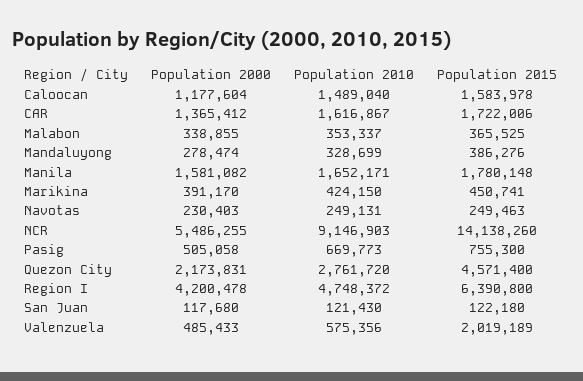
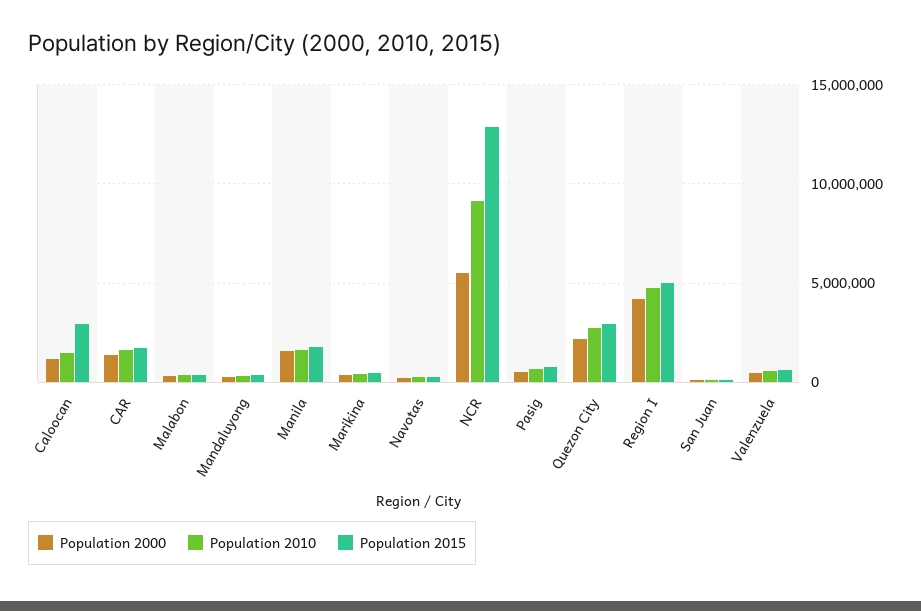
  {
    "Population 2000": {
      "Caloocan": 1177604,
      "CAR": 1365412,
      "Malabon": 338855,
      "Mandaluyong": 278474,
      "Manila": 1581082,
      "Marikina": 391170,
      "Navotas": 230403,
      "NCR": 5486255,
      "Pasig": 505058,
      "Quezon City": 2173831,
      "Region I": 4200478,
      "San Juan": 117680,
      "Valenzuela": 485433
    },
    "Population 2010": {
      "Caloocan": 1489040,
      "CAR": 1616867,
      "Malabon": 353337,
      "Mandaluyong": 328699,
      "Manila": 1652171,
      "Marikina": 424150,
      "Navotas": 249131,
      "NCR": 9146903,
      "Pasig": 669773,
      "Quezon City": 2761720,
      "Region I": 4748372,
      "San Juan": 121430,
      "Valenzuela": 575356
    },
    "Population 2015": {
-     "Caloocan": 1583978,
+     "Caloocan": 3000000,
      "CAR": 1722006,
      "Malabon": 365525,
      "Mandaluyong": 386276,
      "Manila": 1780148,
      "Marikina": 450741,
      "Navotas": 249463,
-     "NCR": 14138260,
+     "NCR": 13000000,
      "Pasig": 755300,
-     "Quezon City": 4571400,
+     "Quezon City": 3000000,
-     "Region I": 6390800,
+     "Region I": 5000000,
      "San Juan": 122180,
-     "Valenzuela": 2019189
+     "Valenzuela": 500000
    }
  }

